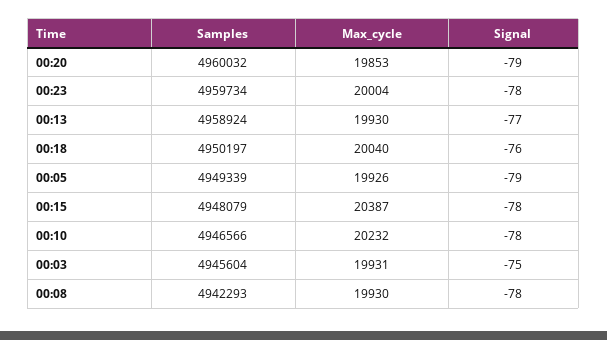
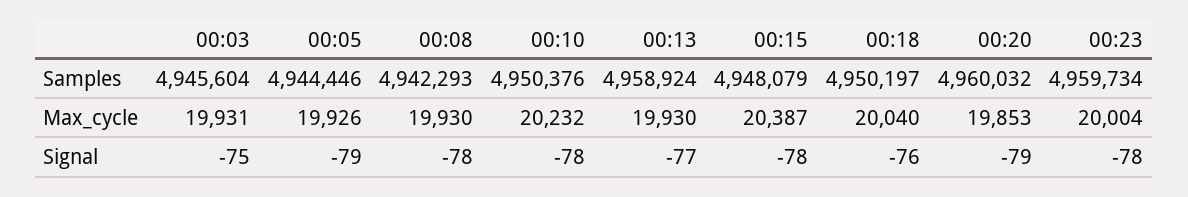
  {
    "Samples": {
      "00:20": 4960032,
      "00:23": 4959734,
      "00:13": 4958924,
      "00:18": 4950197,
-     "00:05": 4949339,
+     "00:05": 4944446,
      "00:15": 4948079,
-     "00:10": 4946566,
+     "00:10": 4950376,
      "00:03": 4945604,
      "00:08": 4942293
    },
    "Max_cycle": {
      "00:20": 19853,
      "00:23": 20004,
      "00:13": 19930,
      "00:18": 20040,
      "00:05": 19926,
      "00:15": 20387,
      "00:10": 20232,
      "00:03": 19931,
      "00:08": 19930
    },
    "Signal": {
      "00:20": -79,
      "00:23": -78,
      "00:13": -77,
      "00:18": -76,
      "00:05": -79,
      "00:15": -78,
      "00:10": -78,
      "00:03": -75,
      "00:08": -78
    }
  }

